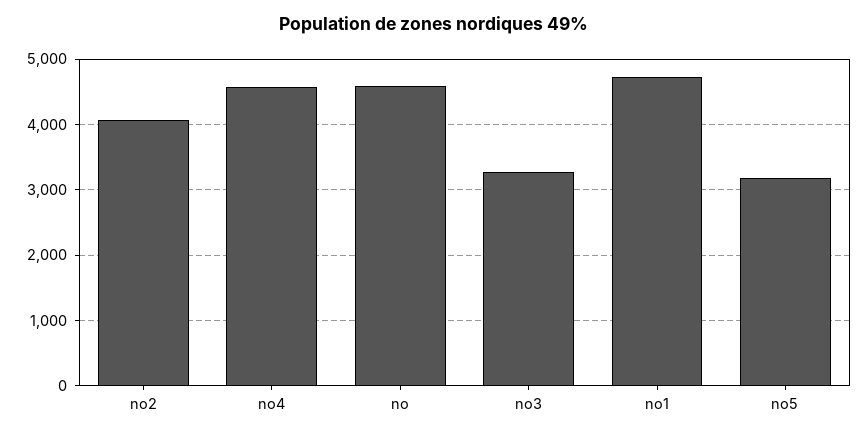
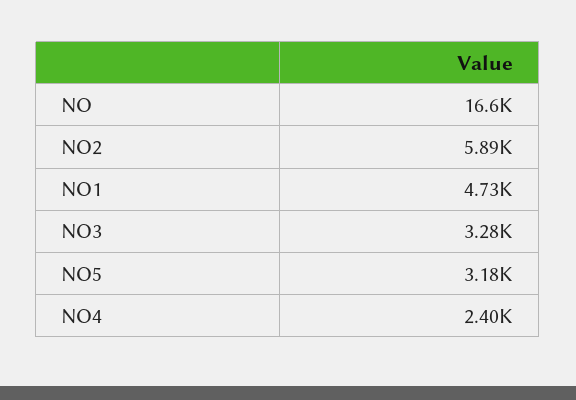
  {
-   "no2": 4100,
+   "no2": 5890,
-   "no4": 4600,
+   "no4": 2400,
-   "no": 4600,
+   "no": 16600,
    "no3": 3280,
    "no1": 4730,
    "no5": 3180
  }

